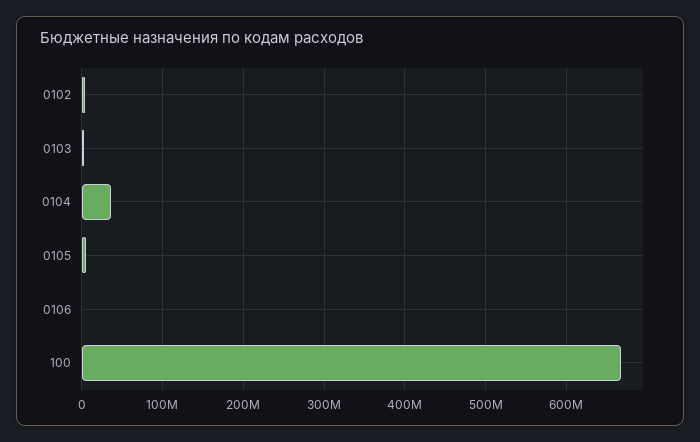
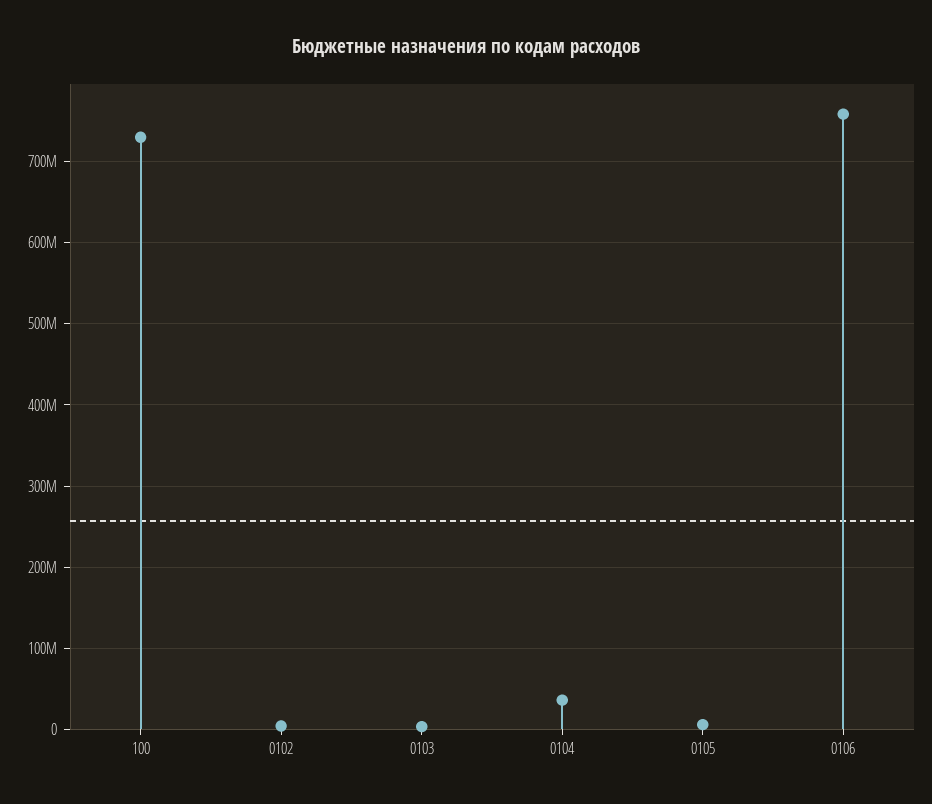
  {
    "0102": 0,
    "0103": 0,
    "0104": 40000000,
    "0105": 10000000,
-   "0106": 0,
+   "0106": 760000000,
-   "100": 670000000
+   "100": 730000000
  }

